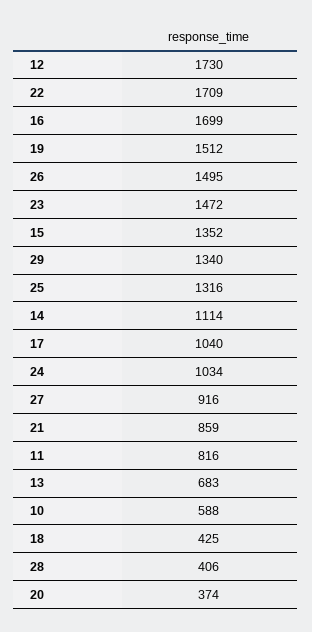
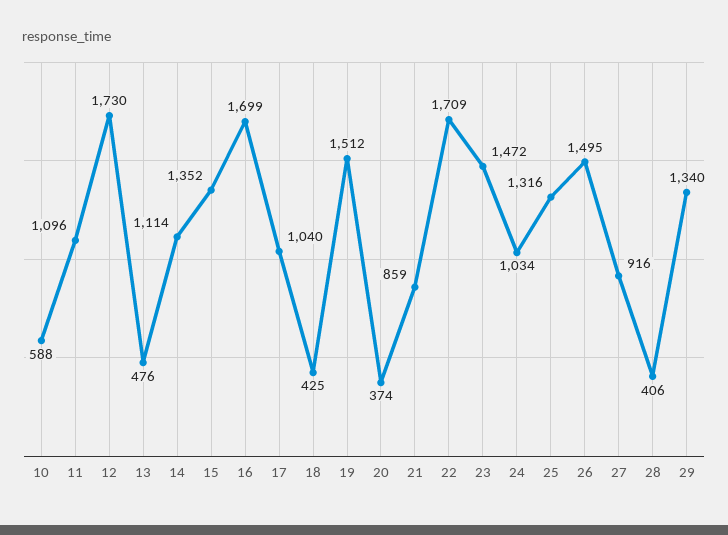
  {
    "12": 1730,
    "22": 1709,
    "16": 1699,
    "19": 1512,
    "26": 1495,
    "23": 1472,
    "15": 1352,
    "29": 1340,
    "25": 1316,
    "14": 1114,
    "17": 1040,
    "24": 1034,
    "27": 916,
    "21": 859,
-   "11": 816,
+   "11": 1096,
-   "13": 683,
+   "13": 476,
    "10": 588,
    "18": 425,
    "28": 406,
    "20": 374
  }

